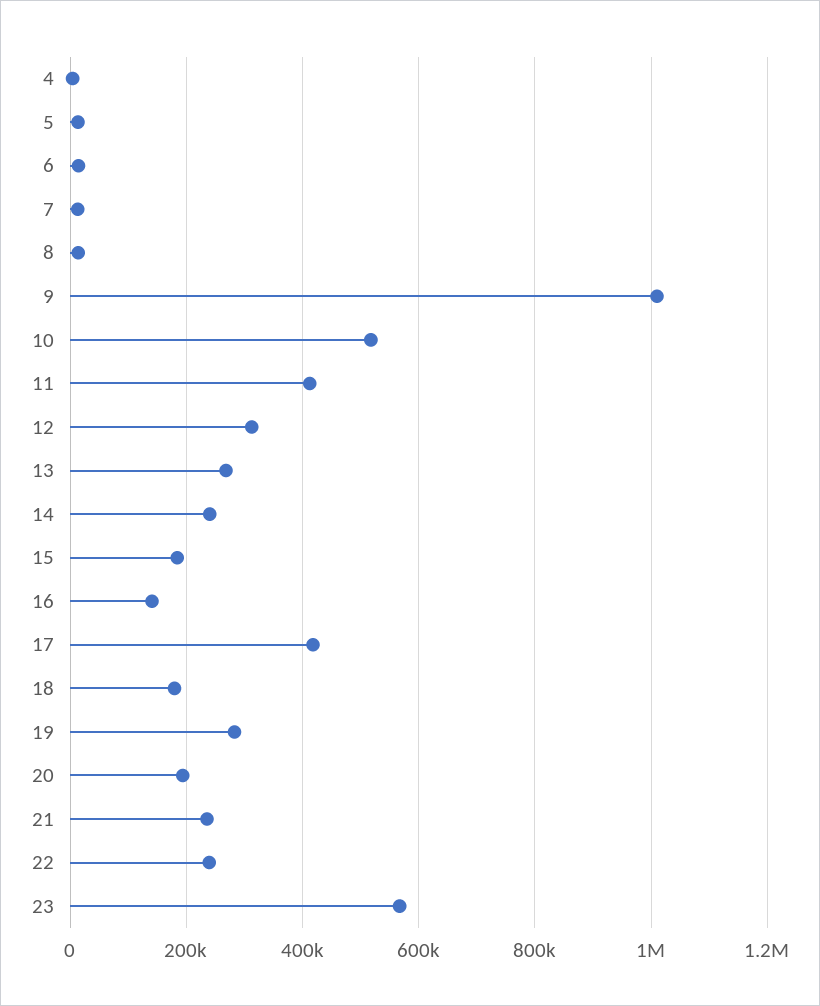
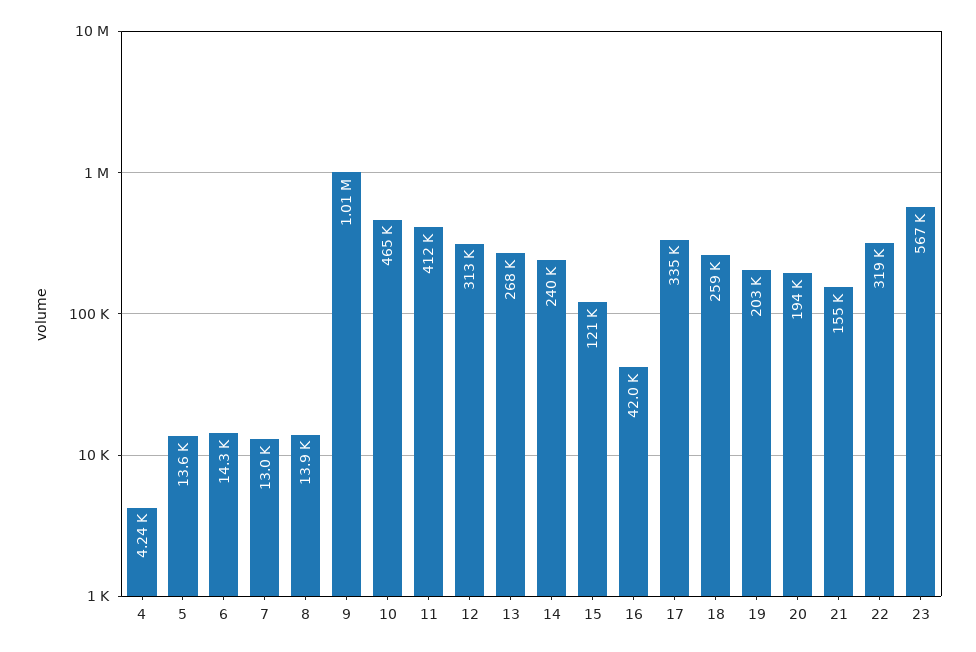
  {
    "4": 4240,
    "5": 13600,
    "6": 14300,
    "7": 13000,
    "8": 13900,
    "9": 1010000,
-   "10": 520000,
+   "10": 465000,
    "11": 412000,
    "12": 313000,
    "13": 268000,
    "14": 240000,
-   "15": 180000,
+   "15": 121000,
-   "16": 140000,
+   "16": 42000,
-   "17": 420000,
+   "17": 335000,
-   "18": 180000,
+   "18": 259000,
-   "19": 280000,
+   "19": 203000,
    "20": 194000,
-   "21": 240000,
+   "21": 155000,
-   "22": 240000,
+   "22": 319000,
    "23": 567000
  }

